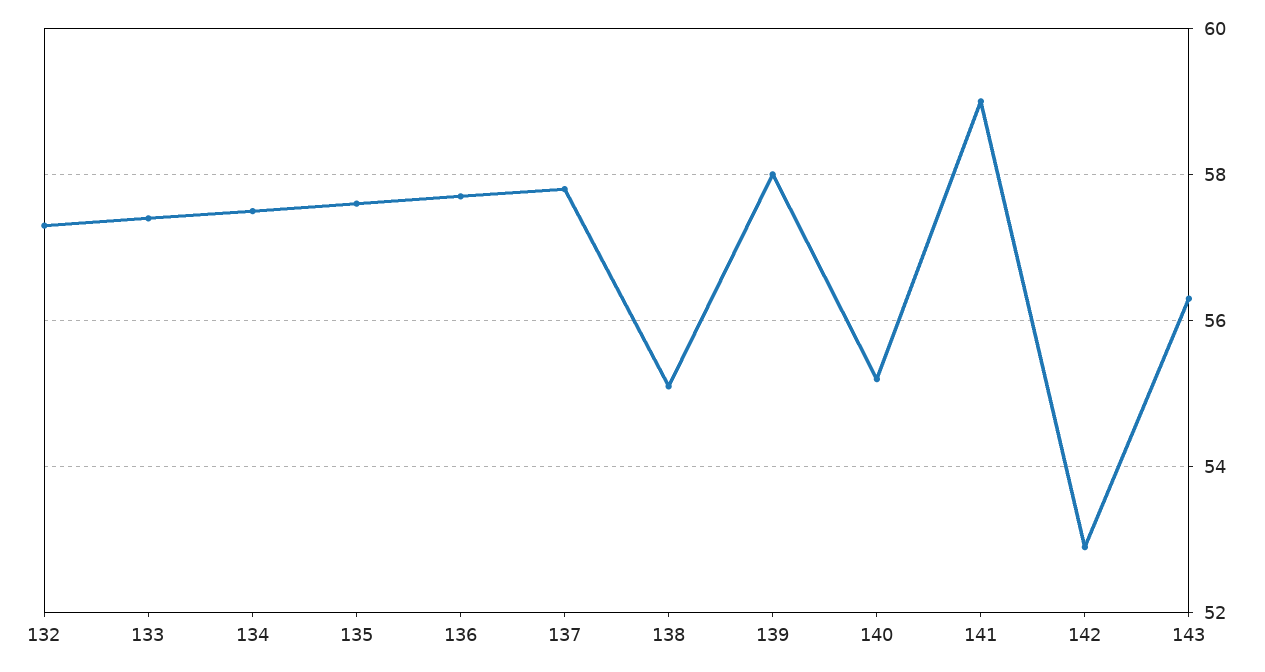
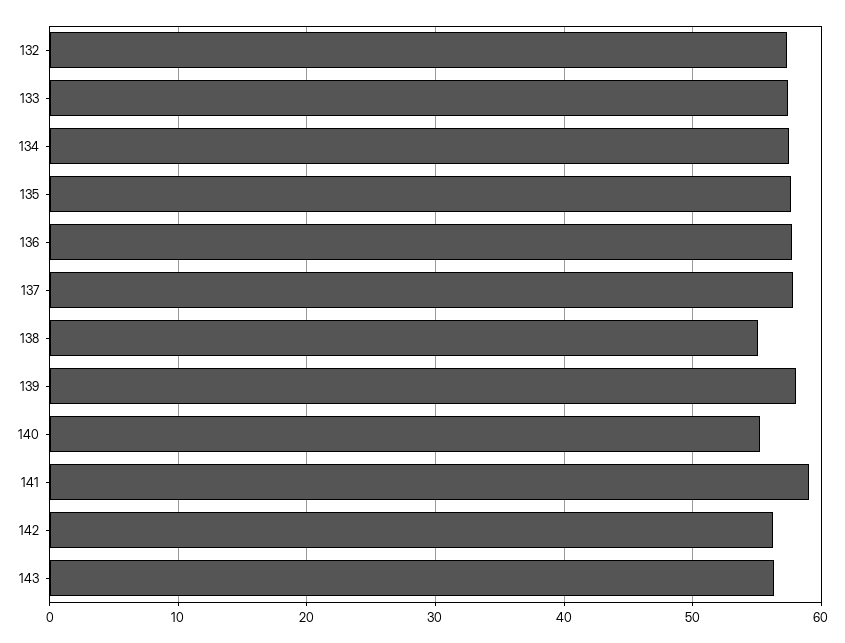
  {
    "132": 57.5,
    "133": 57.5,
    "134": 57.5,
    "135": 57.5,
    "136": 57.5,
    "137": 58,
    "138": 55,
    "139": 58,
    "140": 55,
    "141": 59,
-   "142": 53,
+   "142": 56,
    "143": 56.5
  }

